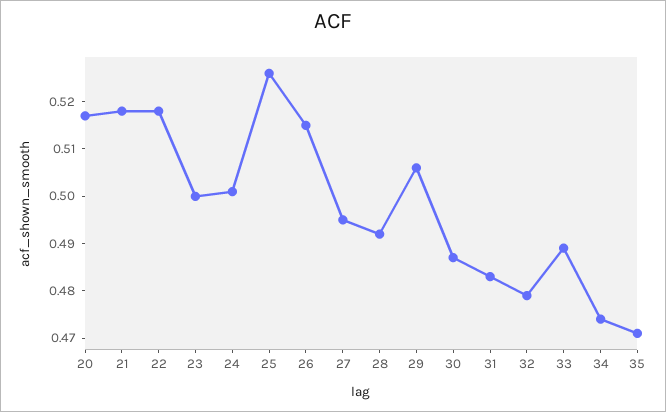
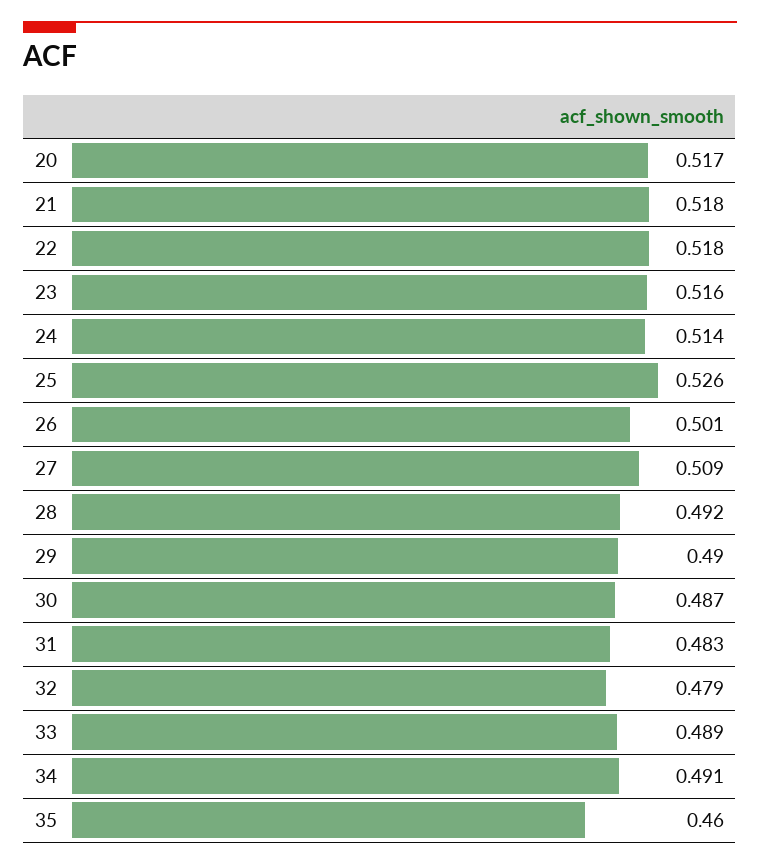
  {
    "20": 0.517,
    "21": 0.518,
    "22": 0.518,
-   "23": 0.5,
+   "23": 0.516,
-   "24": 0.5,
+   "24": 0.514,
    "25": 0.526,
-   "26": 0.515,
+   "26": 0.501,
-   "27": 0.495,
+   "27": 0.509,
    "28": 0.492,
-   "29": 0.505,
+   "29": 0.49,
    "30": 0.487,
    "31": 0.483,
    "32": 0.479,
    "33": 0.489,
-   "34": 0.475,
+   "34": 0.491,
-   "35": 0.47
+   "35": 0.46
  }

